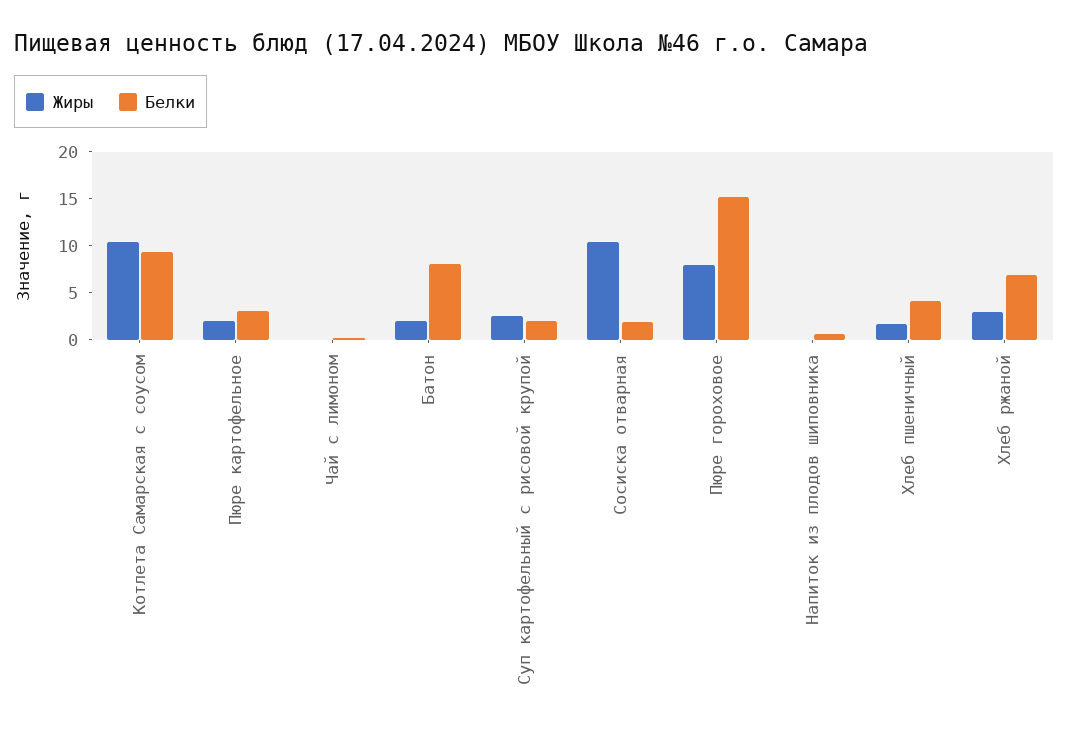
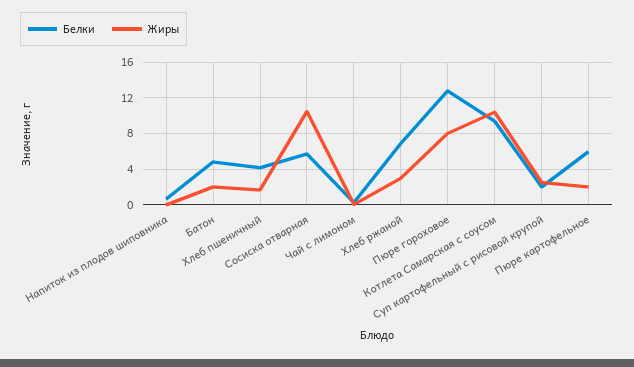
  {
    "Жиры": {
      "Котлета Самарская с соусом": 10,
      "Пюре картофельное": 2,
      "Чай с лимоном": 0,
      "Батон": 2,
      "Суп картофельный с рисовой крупой": 3,
      "Сосиска отварная": 10,
      "Пюре гороховое": 8,
      "Напиток из плодов шиповника": 0,
      "Хлеб пшеничный": 2,
      "Хлеб ржаной": 3
    },
    "Белки": {
      "Котлета Самарская с соусом": 9,
-     "Пюре картофельное": 3,
+     "Пюре картофельное": 6,
      "Чай с лимоном": 0,
-     "Батон": 8,
+     "Батон": 5,
      "Суп картофельный с рисовой крупой": 2,
-     "Сосиска отварная": 2,
+     "Сосиска отварная": 6,
-     "Пюре гороховое": 15,
+     "Пюре гороховое": 13,
      "Напиток из плодов шиповника": 1,
      "Хлеб пшеничный": 4,
      "Хлеб ржаной": 7
    }
  }

